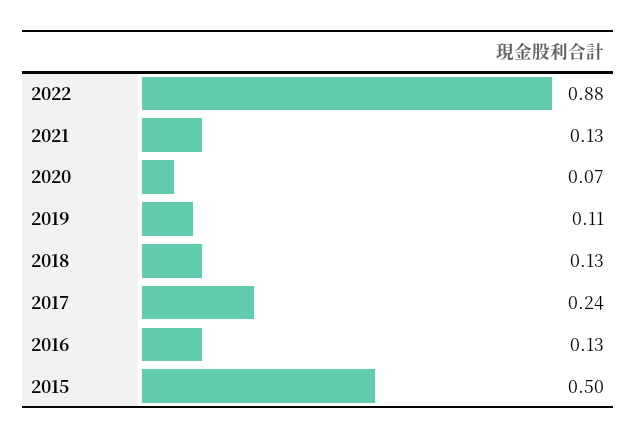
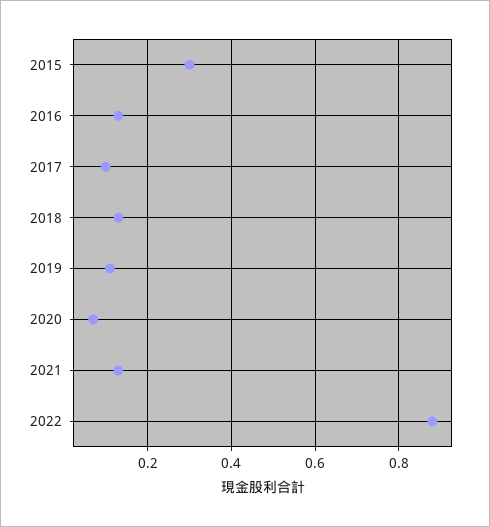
  {
    "2022": 0.88,
    "2021": 0.13,
    "2020": 0.07,
    "2019": 0.11,
    "2018": 0.13,
-   "2017": 0.24,
+   "2017": 0.1,
    "2016": 0.13,
-   "2015": 0.5
+   "2015": 0.3
  }

